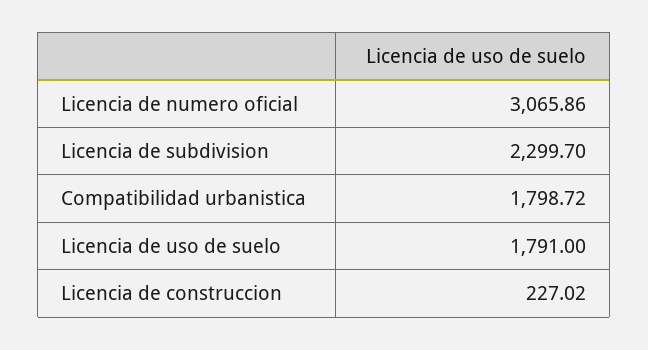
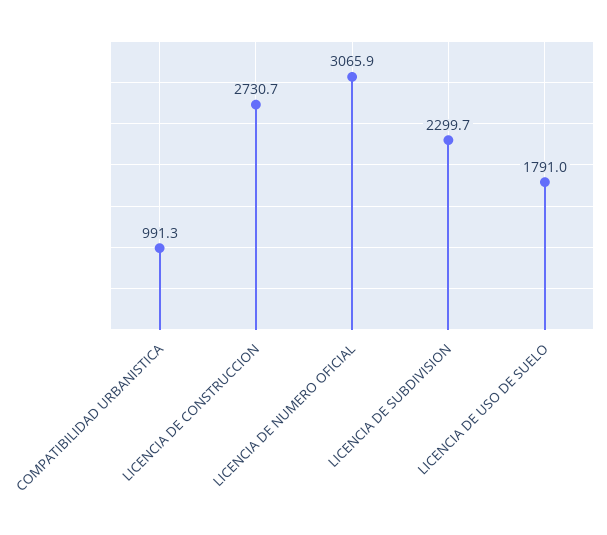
  {
    "Licencia de numero oficial": 3065.86,
    "Licencia de subdivision": 2299.7,
-   "Compatibilidad urbanistica": 1798.72,
+   "Compatibilidad urbanistica": 991.3,
    "Licencia de uso de suelo": 1791,
-   "Licencia de construccion": 227.02
+   "Licencia de construccion": 2730.7
  }

